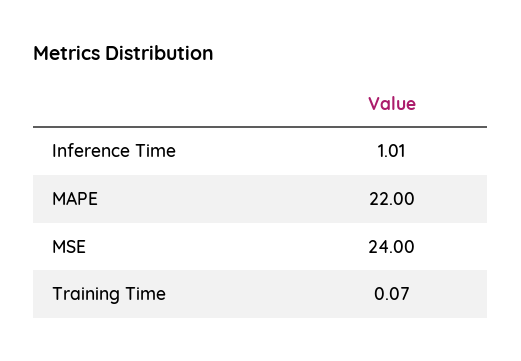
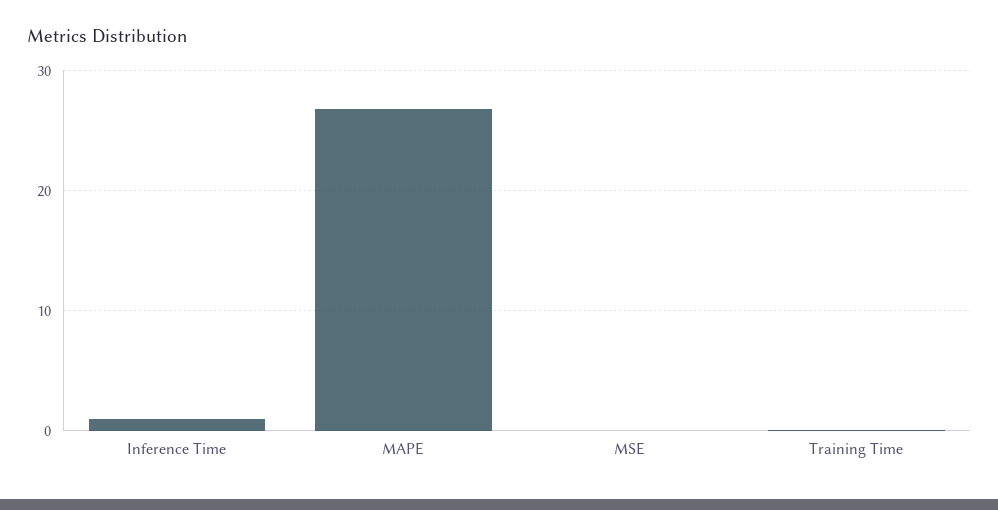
  {
    "Inference Time": 1.01,
-   "MAPE": 22,
+   "MAPE": 27,
-   "MSE": 24,
+   "MSE": 0,
    "Training Time": 0.07
  }

